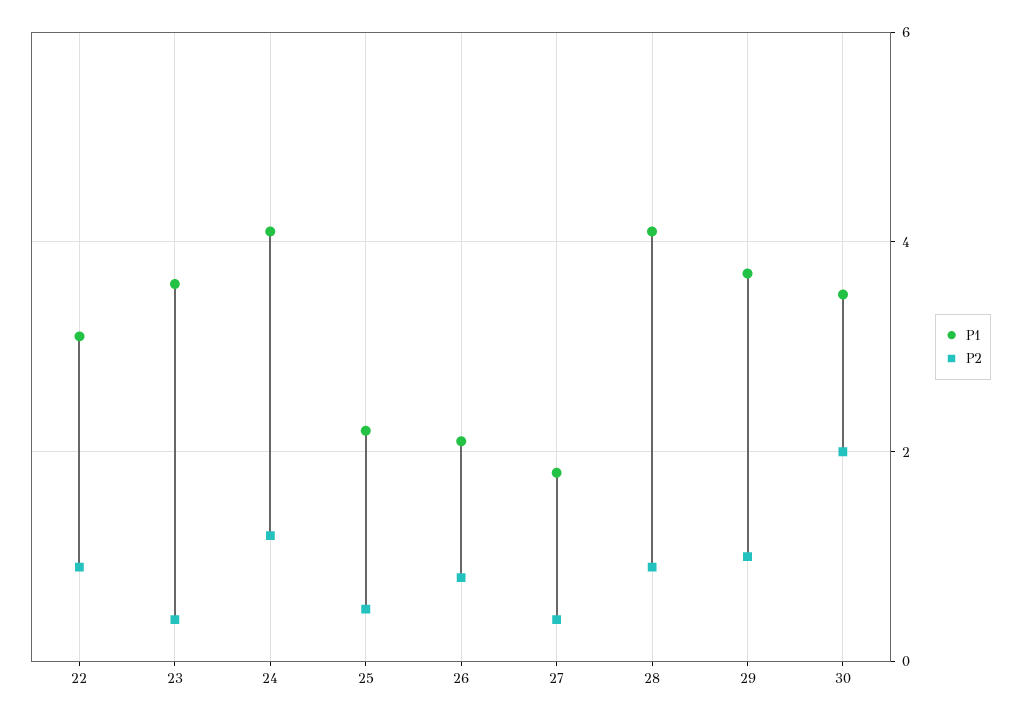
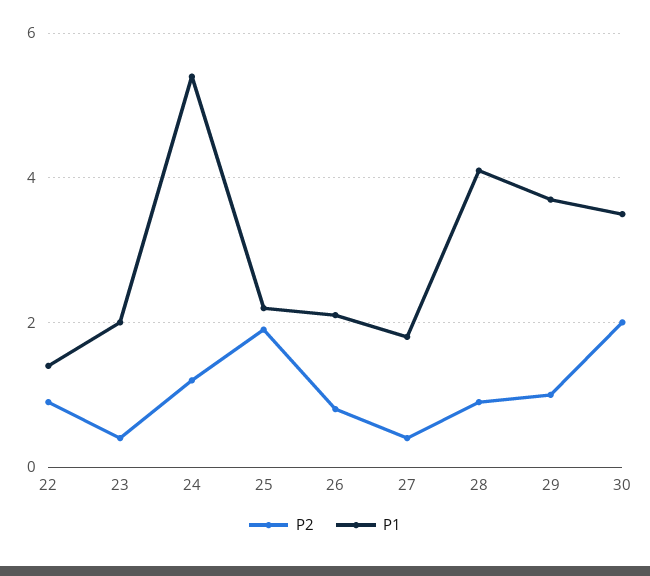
  {
    "P1": {
-     "22": 3,
+     "22": 1.5,
-     "23": 3.5,
+     "23": 2,
-     "24": 4,
+     "24": 5.5,
      "25": 2,
      "26": 2,
      "27": 2,
      "28": 4,
      "29": 3.5,
      "30": 3.5
    },
    "P2": {
      "22": 1,
      "23": 0.5,
      "24": 1,
-     "25": 0.5,
+     "25": 2,
      "26": 1,
      "27": 0.5,
      "28": 1,
      "29": 1,
      "30": 2
    }
  }

